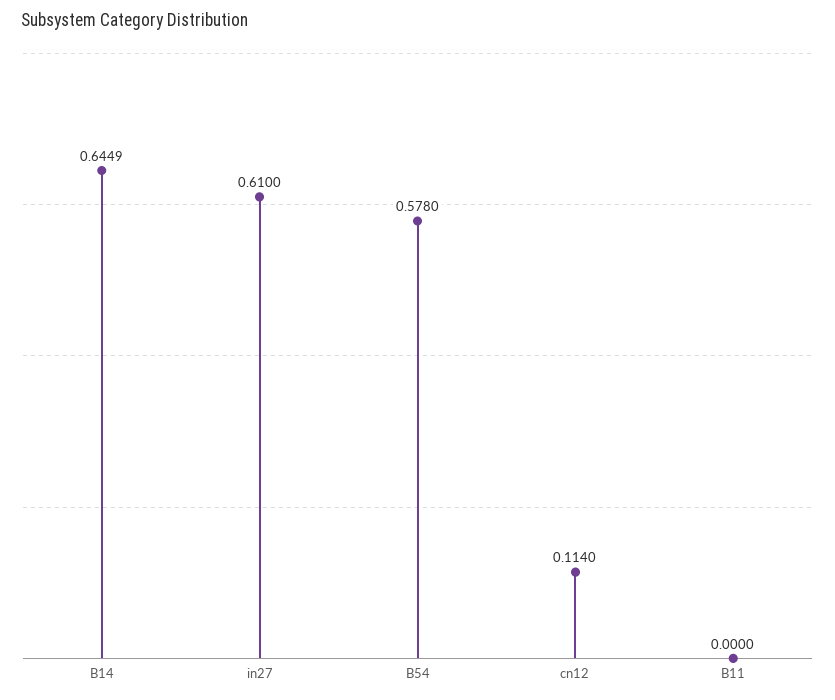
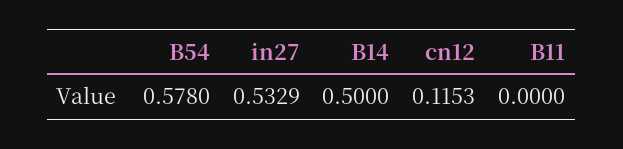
  {
-   "B14": 0.6449,
+   "B14": 0.5,
-   "in27": 0.61,
+   "in27": 0.5329,
    "B54": 0.578,
-   "cn12": 0.114,
+   "cn12": 0.1153,
    "B11": 0
  }

